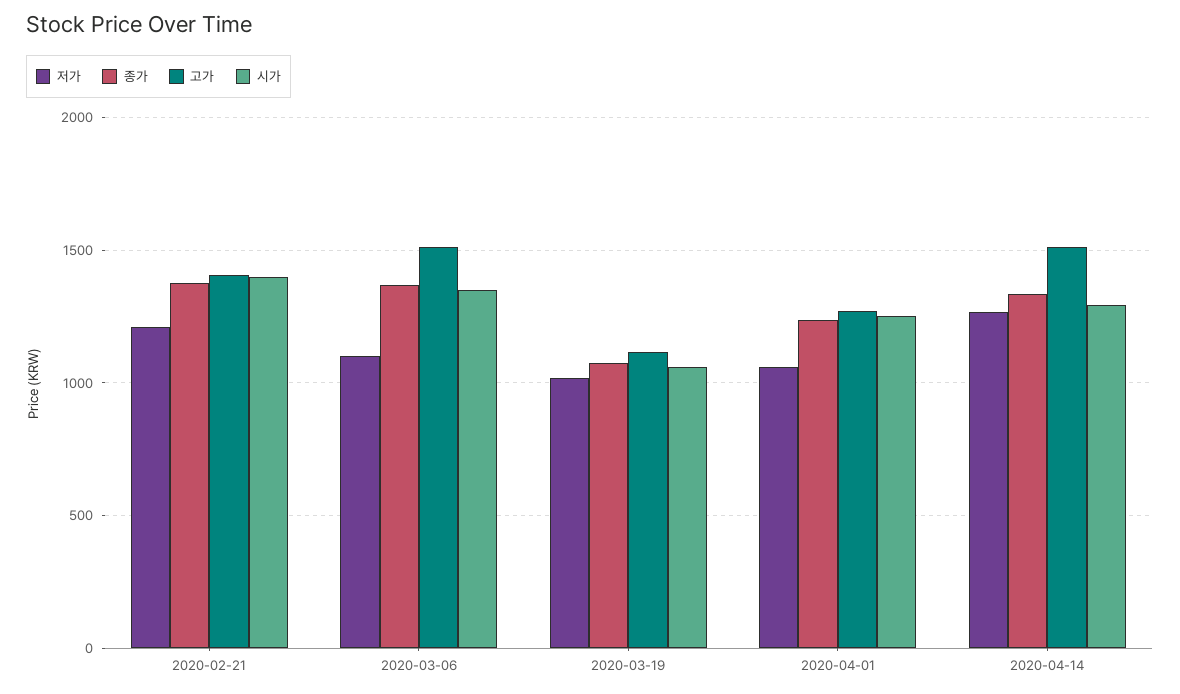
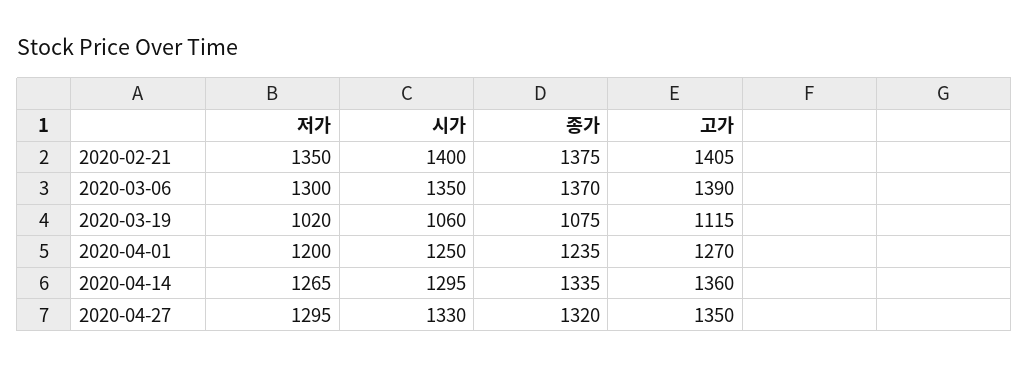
  {
    "저가": {
-     "2020-02-21": 1200,
+     "2020-02-21": 1350,
-     "2020-03-06": 1100,
+     "2020-03-06": 1300,
      "2020-03-19": 1020,
-     "2020-04-01": 1050,
+     "2020-04-01": 1200,
-     "2020-04-14": 1265
+     "2020-04-14": 1265,
+     "2020-04-27": 1295
    },
    "종가": {
      "2020-02-21": 1375,
      "2020-03-06": 1370,
      "2020-03-19": 1075,
      "2020-04-01": 1235,
-     "2020-04-14": 1335
+     "2020-04-14": 1335,
+     "2020-04-27": 1320
    },
    "고가": {
      "2020-02-21": 1405,
-     "2020-03-06": 1500,
+     "2020-03-06": 1390,
      "2020-03-19": 1115,
      "2020-04-01": 1270,
-     "2020-04-14": 1500
+     "2020-04-14": 1360,
+     "2020-04-27": 1350
    },
    "시가": {
      "2020-02-21": 1400,
      "2020-03-06": 1350,
      "2020-03-19": 1060,
      "2020-04-01": 1250,
-     "2020-04-14": 1295
+     "2020-04-14": 1295,
+     "2020-04-27": 1330
    }
  }

